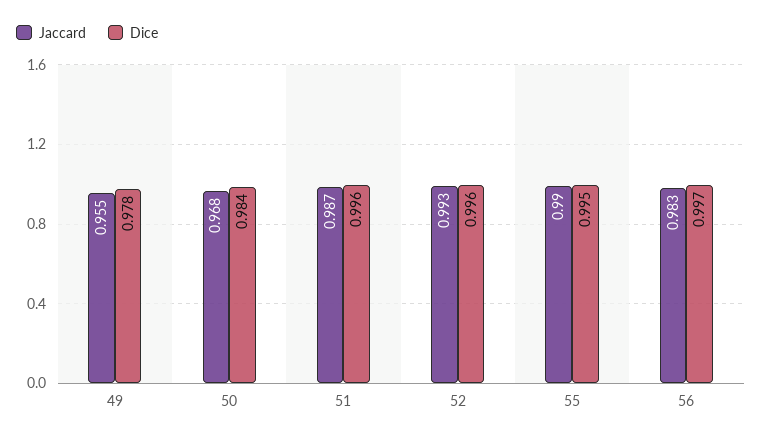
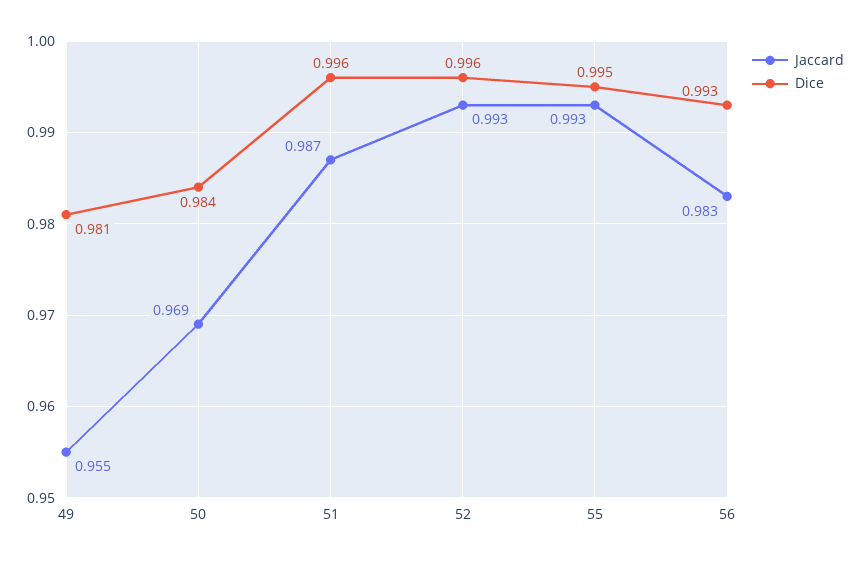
  {
    "Jaccard": {
      "49": 0.955,
-     "50": 0.968,
+     "50": 0.969,
      "51": 0.987,
      "52": 0.993,
-     "55": 0.99,
+     "55": 0.993,
      "56": 0.983
    },
    "Dice": {
-     "49": 0.978,
+     "49": 0.981,
      "50": 0.984,
      "51": 0.996,
      "52": 0.996,
      "55": 0.995,
-     "56": 0.997
+     "56": 0.993
    }
  }

